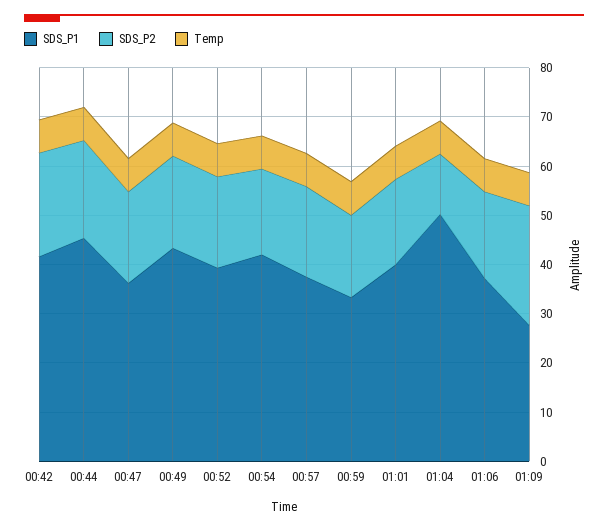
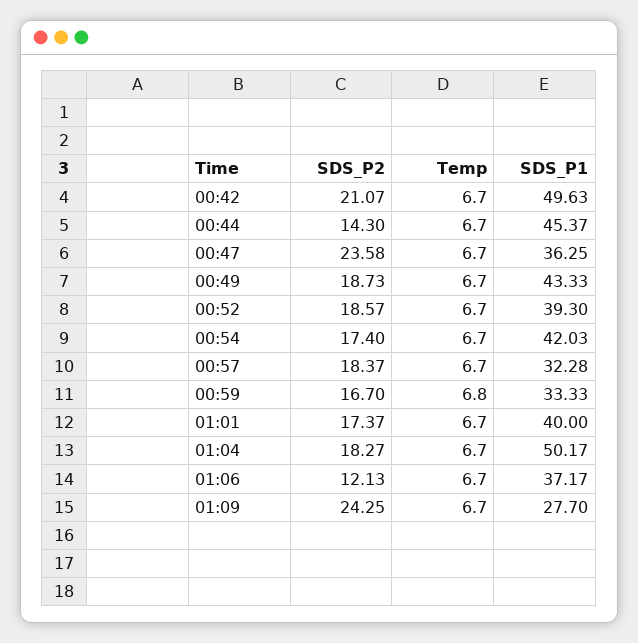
  {
    "SDS_P1": {
-     "00:42": 42,
+     "00:42": 49.63,
      "00:44": 45.37,
      "00:47": 36.25,
      "00:49": 43.33,
      "00:52": 39.3,
      "00:54": 42.03,
-     "00:57": 38,
+     "00:57": 32.28,
      "00:59": 33.33,
      "01:01": 40,
      "01:04": 50.17,
      "01:06": 37.17,
      "01:09": 27.7
    },
    "SDS_P2": {
      "00:42": 21.07,
-     "00:44": 20,
+     "00:44": 14.3,
-     "00:47": 18,
+     "00:47": 23.58,
      "00:49": 18.73,
      "00:52": 18.57,
      "00:54": 17.4,
      "00:57": 18.37,
      "00:59": 16.7,
      "01:01": 17.37,
-     "01:04": 12,
+     "01:04": 18.27,
-     "01:06": 18,
+     "01:06": 12.13,
      "01:09": 24.25
    },
    "Temp": {
      "00:42": 6.7,
      "00:44": 6.7,
      "00:47": 6.7,
      "00:49": 6.7,
      "00:52": 6.7,
      "00:54": 6.7,
      "00:57": 6.7,
      "00:59": 6.8,
      "01:01": 6.7,
      "01:04": 6.7,
      "01:06": 6.7,
      "01:09": 6.7
    }
  }

